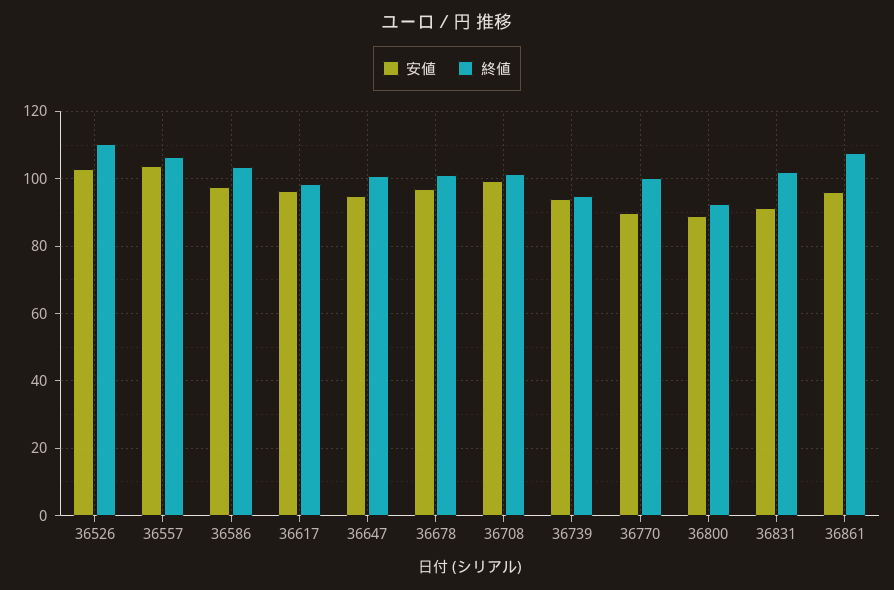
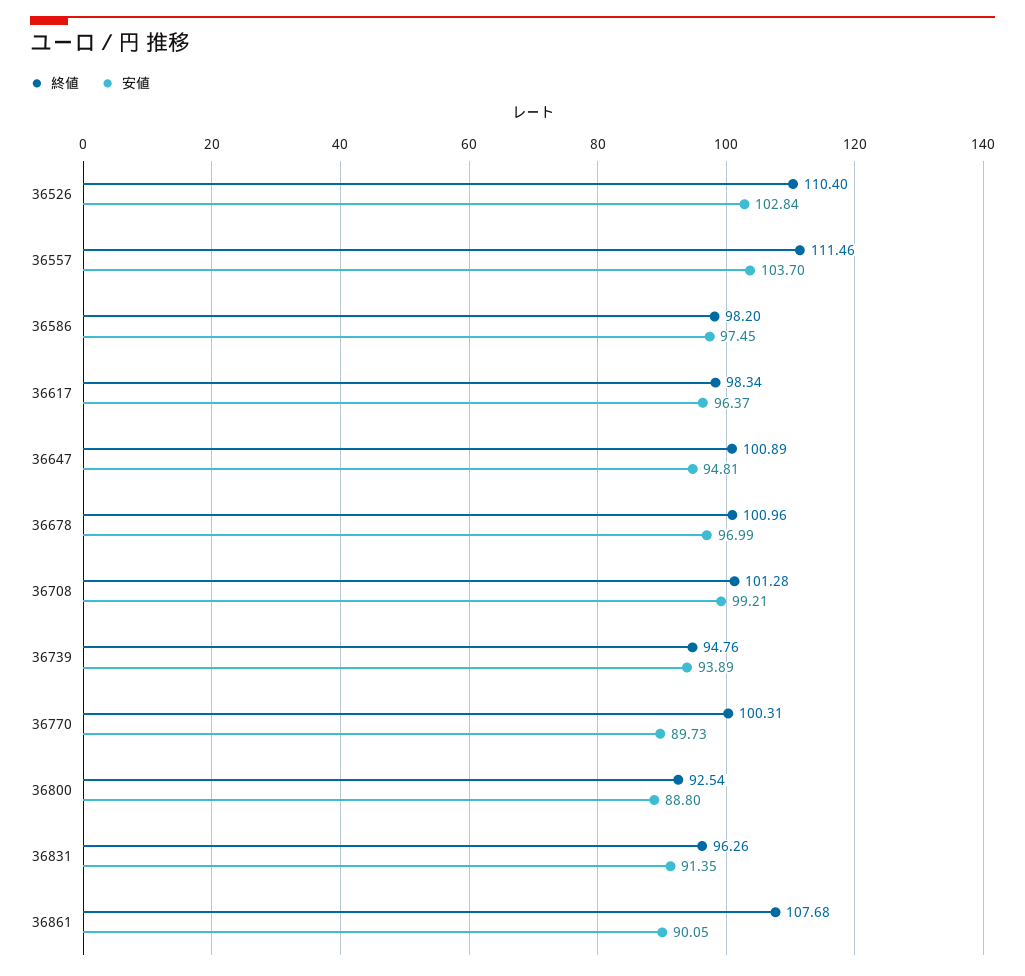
  {
    "安値": {
      "36526": 102.84,
      "36557": 103.7,
      "36586": 97.45,
      "36617": 96.37,
      "36647": 94.81,
      "36678": 96.99,
      "36708": 99.21,
      "36739": 93.89,
      "36770": 89.73,
      "36800": 88.8,
      "36831": 91.35,
-     "36861": 96
+     "36861": 90.05
    },
    "終値": {
      "36526": 110.4,
-     "36557": 106,
+     "36557": 111.46,
-     "36586": 104,
+     "36586": 98.2,
      "36617": 98.34,
      "36647": 100.89,
      "36678": 100.96,
      "36708": 101.28,
      "36739": 94.76,
      "36770": 100.31,
      "36800": 92.54,
-     "36831": 102,
+     "36831": 96.26,
      "36861": 107.68
    }
  }

